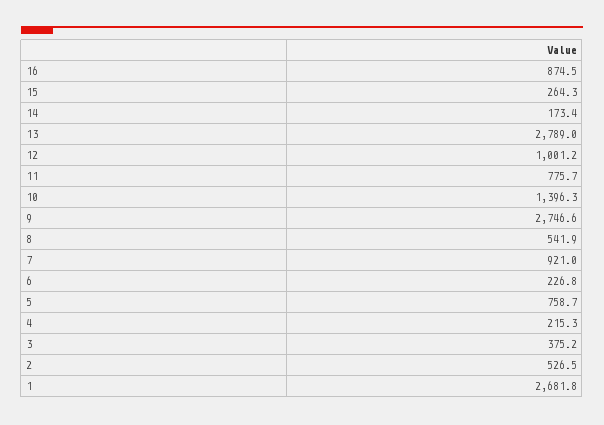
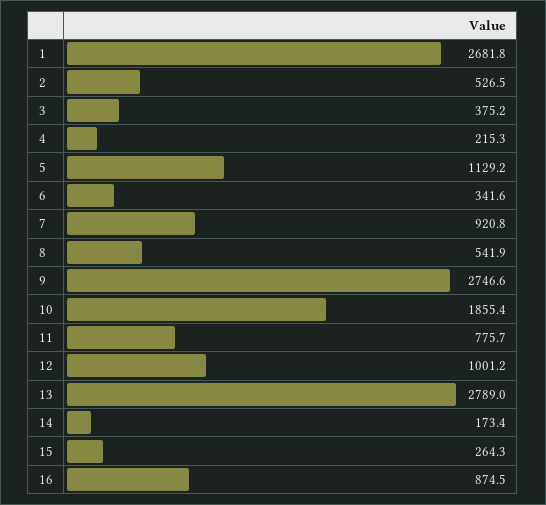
  {
    "16": 874.5,
    "15": 264.3,
    "14": 173.4,
    "13": 2789,
    "12": 1001.2,
    "11": 775.7,
-   "10": 1396.3,
+   "10": 1855.4,
    "9": 2746.6,
    "8": 541.9,
-   "7": 921,
+   "7": 920.8,
-   "6": 226.8,
+   "6": 341.6,
-   "5": 758.7,
+   "5": 1129.2,
    "4": 215.3,
    "3": 375.2,
    "2": 526.5,
    "1": 2681.8
  }

